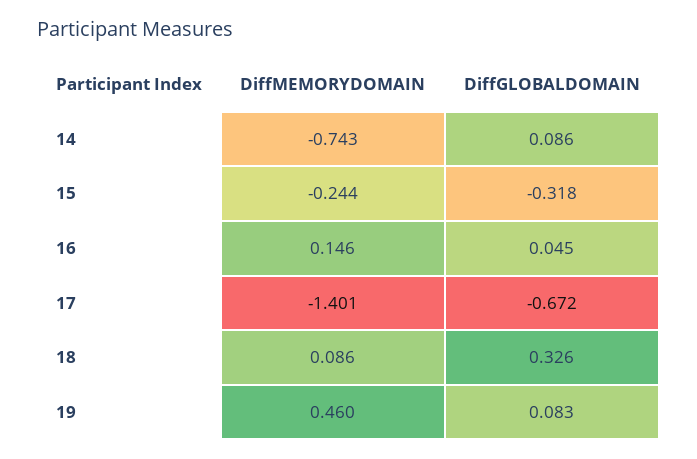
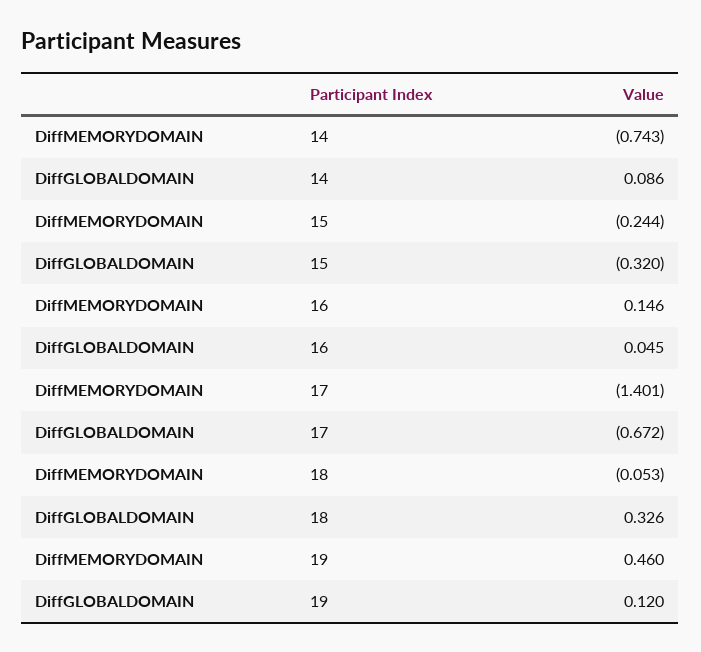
  {
    "DiffMEMORYDOMAIN": {
      "14": -0.743,
      "15": -0.244,
      "16": 0.146,
      "17": -1.401,
-     "18": 0.086,
+     "18": -0.053,
      "19": 0.46
    },
    "DiffGLOBALDOMAIN": {
      "14": 0.086,
-     "15": -0.318,
+     "15": -0.32,
      "16": 0.045,
      "17": -0.672,
      "18": 0.326,
-     "19": 0.083
+     "19": 0.12
    }
  }

